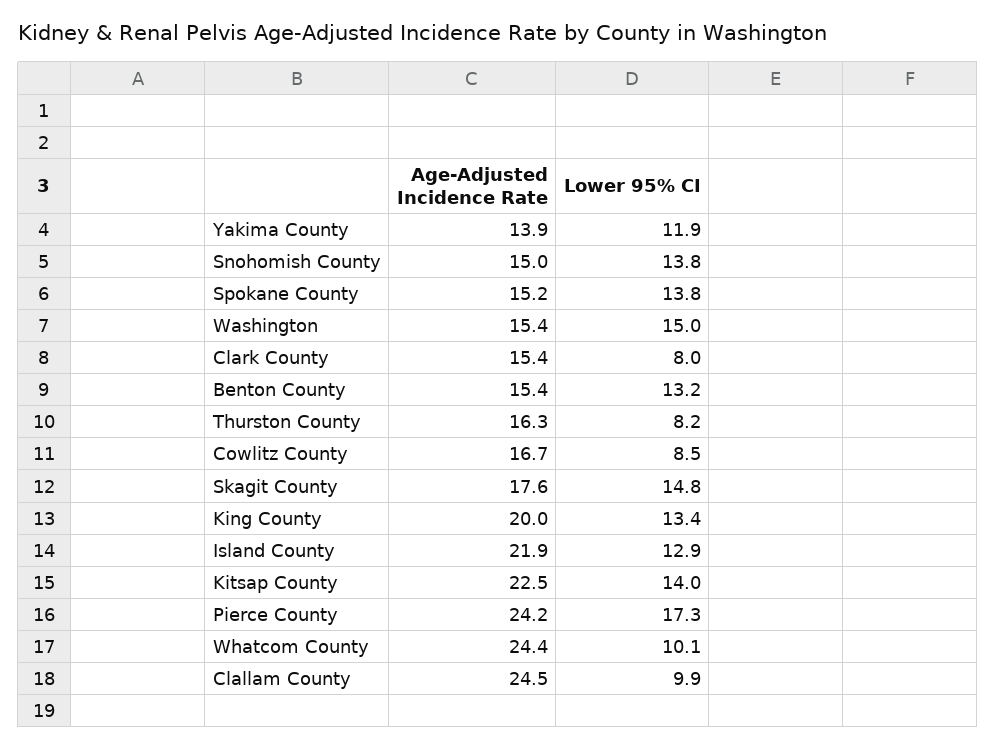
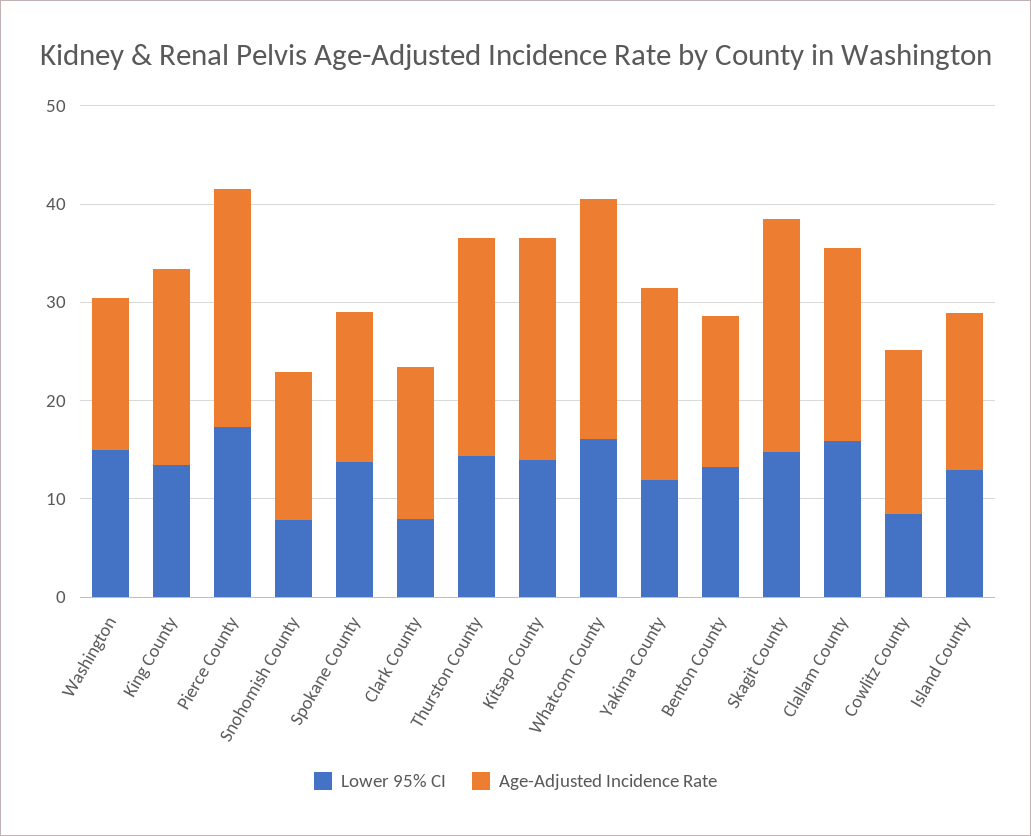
  {
    "Age-Adjusted Incidence Rate": {
-     "Yakima County": 13.9,
+     "Yakima County": 20,
      "Snohomish County": 15,
      "Spokane County": 15.2,
      "Washington": 15.4,
      "Clark County": 15.4,
      "Benton County": 15.4,
-     "Thurston County": 16.3,
+     "Thurston County": 22,
      "Cowlitz County": 16.7,
-     "Skagit County": 17.6,
+     "Skagit County": 24,
      "King County": 20,
-     "Island County": 21.9,
+     "Island County": 16,
      "Kitsap County": 22.5,
      "Pierce County": 24.2,
      "Whatcom County": 24.4,
-     "Clallam County": 24.5
+     "Clallam County": 20
    },
    "Lower 95% CI": {
      "Yakima County": 11.9,
-     "Snohomish County": 13.8,
+     "Snohomish County": 8,
      "Spokane County": 13.8,
      "Washington": 15,
      "Clark County": 8,
      "Benton County": 13.2,
-     "Thurston County": 8.2,
+     "Thurston County": 14,
      "Cowlitz County": 8.5,
      "Skagit County": 14.8,
      "King County": 13.4,
      "Island County": 12.9,
      "Kitsap County": 14,
      "Pierce County": 17.3,
-     "Whatcom County": 10.1,
+     "Whatcom County": 16,
-     "Clallam County": 9.9
+     "Clallam County": 16
    }
  }

